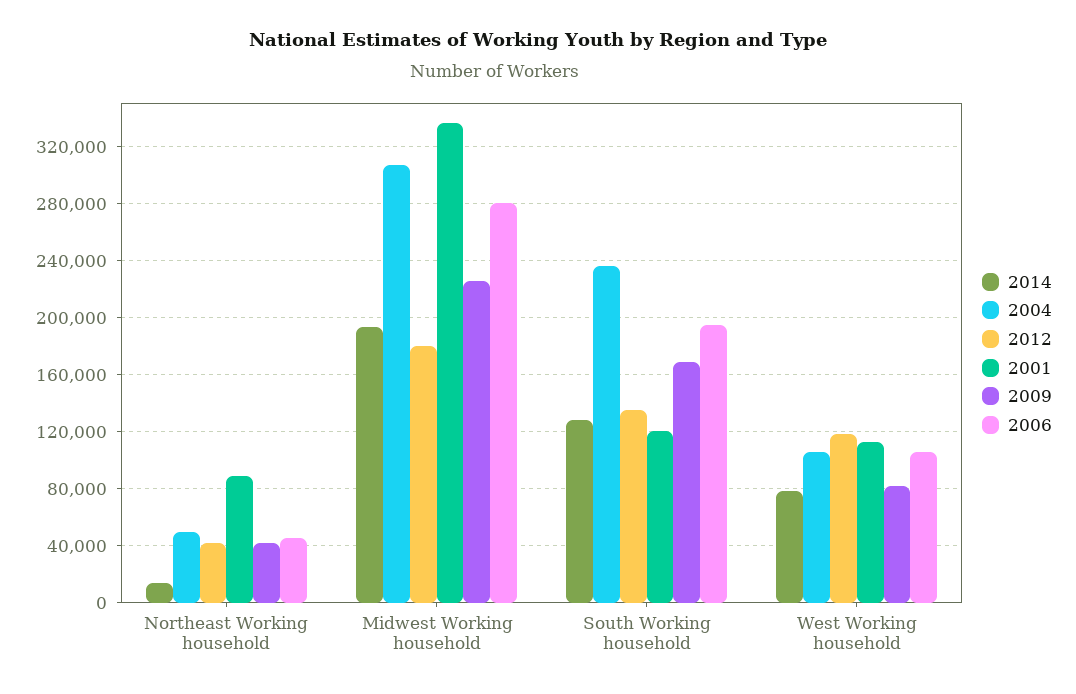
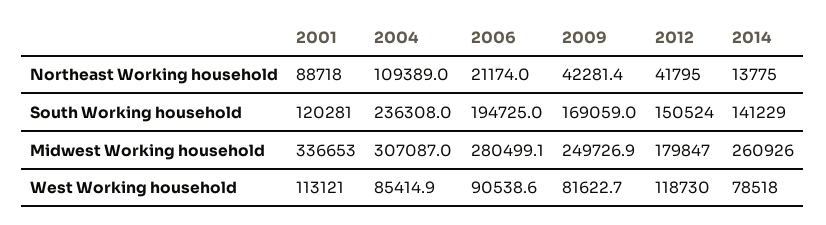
  {
    "2014": {
      "Northeast Working household": 13775,
-     "Midwest Working household": 195000,
+     "Midwest Working household": 260926,
-     "South Working household": 130000,
+     "South Working household": 141229,
      "West Working household": 78518
    },
    "2004": {
-     "Northeast Working household": 50000,
+     "Northeast Working household": 109389,
      "Midwest Working household": 307087,
      "South Working household": 236308,
-     "West Working household": 105000
+     "West Working household": 85414.9
    },
    "2012": {
      "Northeast Working household": 41795,
      "Midwest Working household": 179847,
-     "South Working household": 135000,
+     "South Working household": 150524,
      "West Working household": 118730
    },
    "2001": {
      "Northeast Working household": 88718,
      "Midwest Working household": 336653,
      "South Working household": 120281,
      "West Working household": 113121
    },
    "2009": {
      "Northeast Working household": 42281.4,
-     "Midwest Working household": 225000,
+     "Midwest Working household": 249726.9,
      "South Working household": 169059,
      "West Working household": 81622.7
    },
    "2006": {
-     "Northeast Working household": 45000,
+     "Northeast Working household": 21174,
      "Midwest Working household": 280499.1,
      "South Working household": 194725,
-     "West Working household": 105000
+     "West Working household": 90538.6
    }
  }

